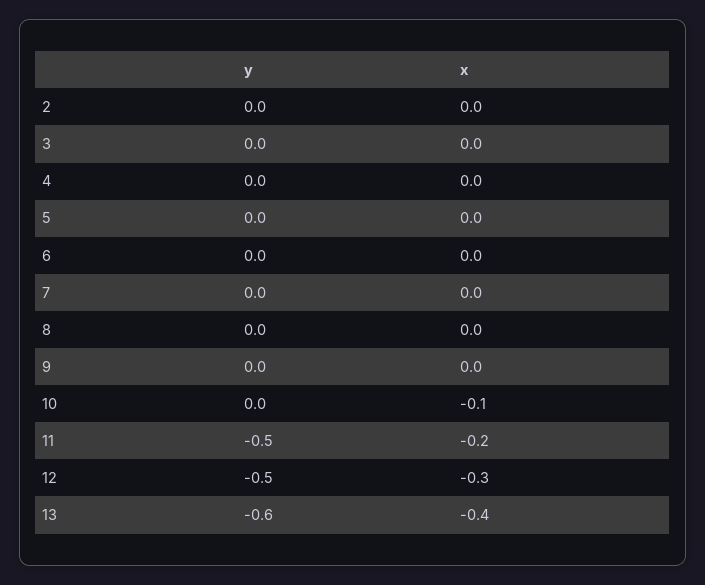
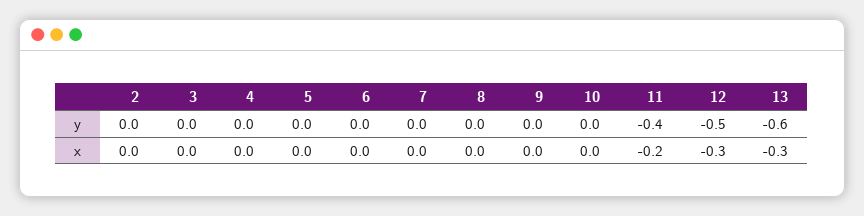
  {
    "y": {
      "2": 0,
      "3": 0,
      "4": 0,
      "5": 0,
      "6": 0,
      "7": 0,
      "8": 0,
      "9": 0,
      "10": 0,
-     "11": -0.5,
+     "11": -0.4,
      "12": -0.5,
      "13": -0.6
    },
    "x": {
      "2": 0,
      "3": 0,
      "4": 0,
      "5": 0,
      "6": 0,
      "7": 0,
      "8": 0,
      "9": 0,
-     "10": -0.1,
+     "10": 0,
      "11": -0.2,
      "12": -0.3,
-     "13": -0.4
+     "13": -0.3
    }
  }

